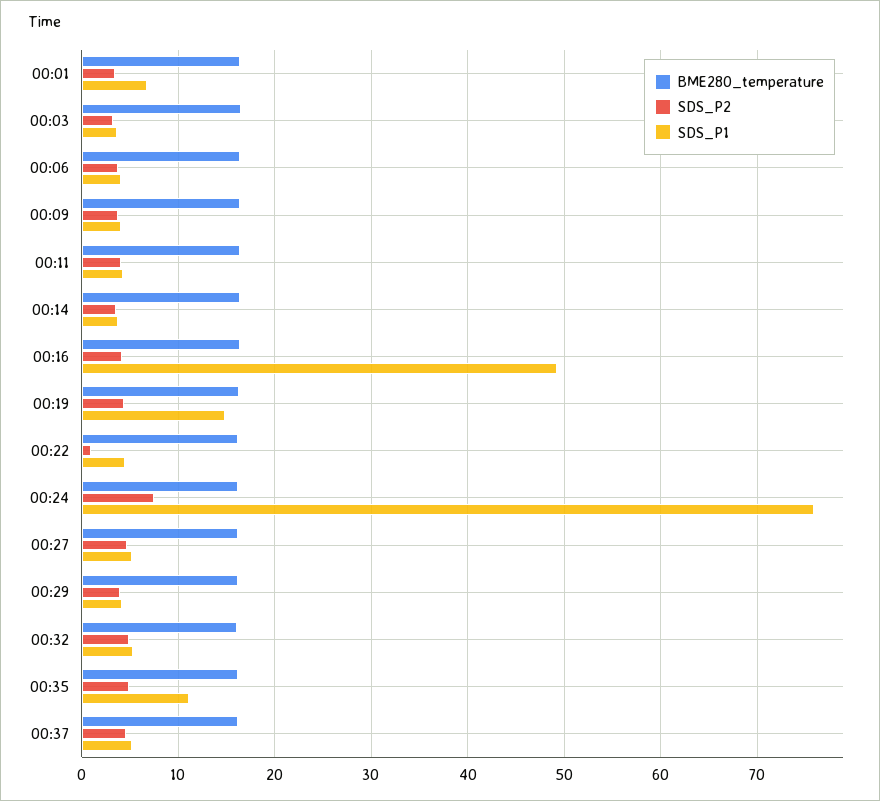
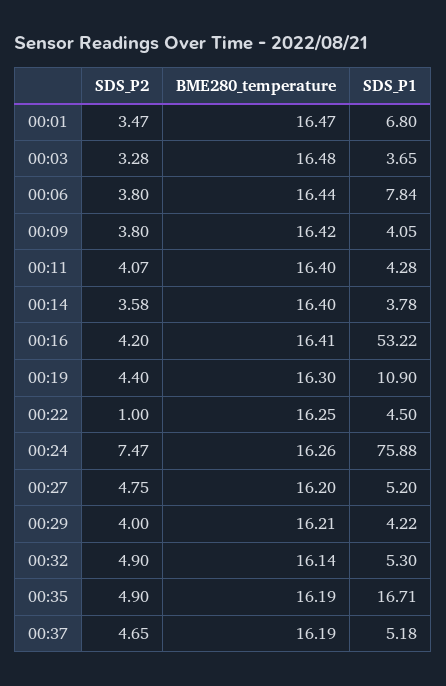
  {
    "BME280_temperature": {
      "00:01": 16.47,
      "00:03": 16.48,
      "00:06": 16.44,
      "00:09": 16.42,
      "00:11": 16.4,
      "00:14": 16.4,
      "00:16": 16.41,
      "00:19": 16.3,
      "00:22": 16.25,
      "00:24": 16.26,
      "00:27": 16.2,
      "00:29": 16.21,
      "00:32": 16.14,
      "00:35": 16.19,
      "00:37": 16.19
    },
    "SDS_P2": {
      "00:01": 3.47,
      "00:03": 3.28,
      "00:06": 3.8,
      "00:09": 3.8,
      "00:11": 4.07,
      "00:14": 3.58,
      "00:16": 4.2,
      "00:19": 4.4,
      "00:22": 1,
      "00:24": 7.47,
      "00:27": 4.75,
      "00:29": 4,
      "00:32": 4.9,
      "00:35": 4.9,
      "00:37": 4.65
    },
    "SDS_P1": {
      "00:01": 6.8,
      "00:03": 3.65,
-     "00:06": 4,
+     "00:06": 7.84,
      "00:09": 4.05,
      "00:11": 4.28,
      "00:14": 3.78,
-     "00:16": 49,
+     "00:16": 53.22,
-     "00:19": 15,
+     "00:19": 10.9,
      "00:22": 4.5,
      "00:24": 75.88,
      "00:27": 5.2,
      "00:29": 4.22,
      "00:32": 5.3,
-     "00:35": 11,
+     "00:35": 16.71,
      "00:37": 5.18
    }
  }

